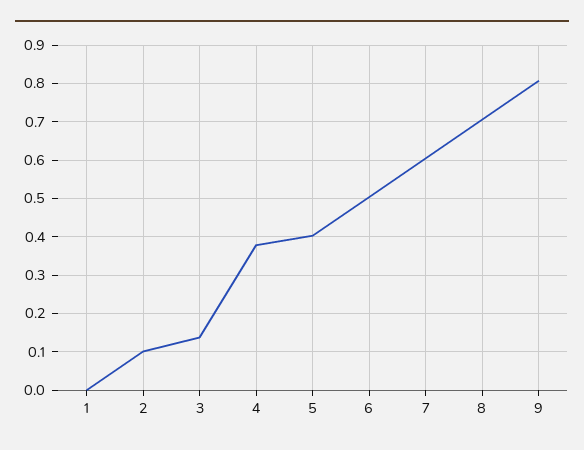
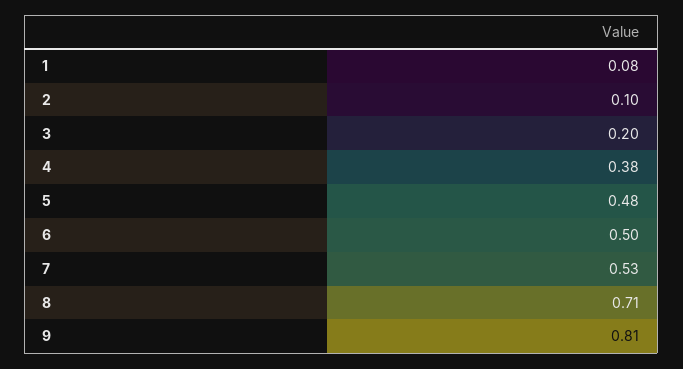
  {
-   "1": 0,
+   "1": 0.08,
    "2": 0.1,
-   "3": 0.14,
+   "3": 0.2,
    "4": 0.38,
-   "5": 0.4,
+   "5": 0.48,
    "6": 0.5,
-   "7": 0.6,
+   "7": 0.53,
    "8": 0.71,
    "9": 0.81
  }

